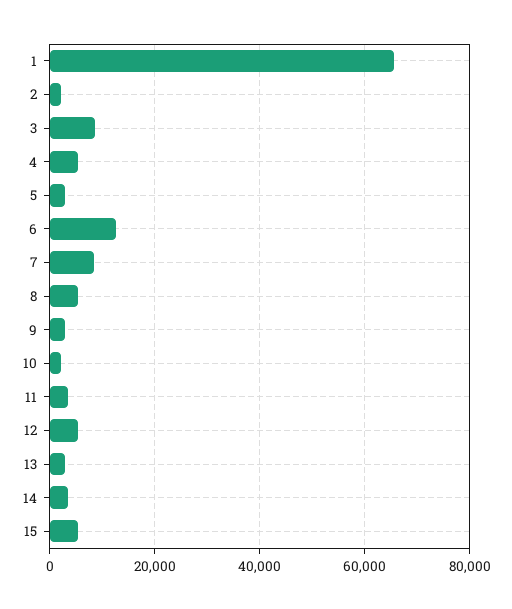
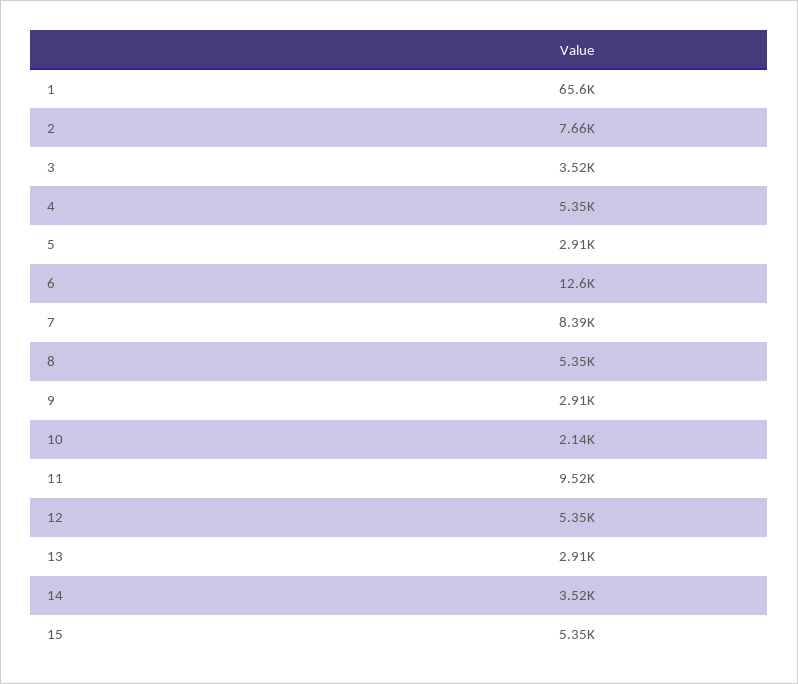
  {
    "1": 65600,
-   "2": 2000,
+   "2": 7660,
-   "3": 8000,
+   "3": 3520,
    "4": 5350,
    "5": 2910,
    "6": 12600,
    "7": 8390,
    "8": 5350,
    "9": 2910,
    "10": 2140,
-   "11": 4000,
+   "11": 9520,
    "12": 5350,
    "13": 2910,
    "14": 3520,
    "15": 5350
  }

